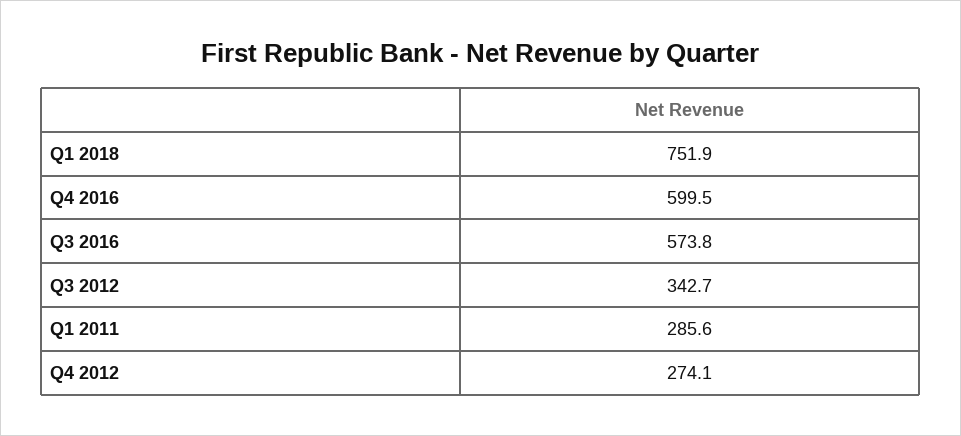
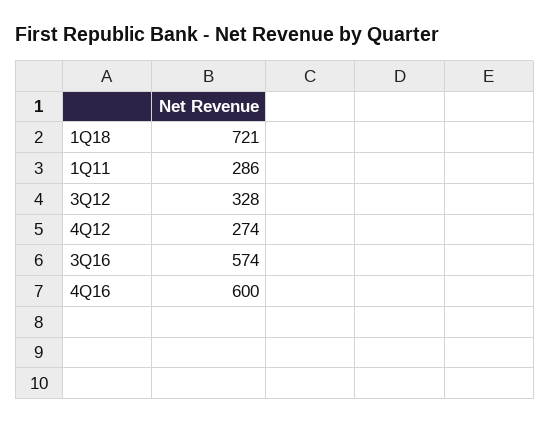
  {
-   "Q1 2018": 751.9,
+   "Q1 2018": 721,
    "Q4 2016": 599.5,
    "Q3 2016": 573.8,
-   "Q3 2012": 342.7,
+   "Q3 2012": 328,
    "Q1 2011": 285.6,
    "Q4 2012": 274.1
  }

